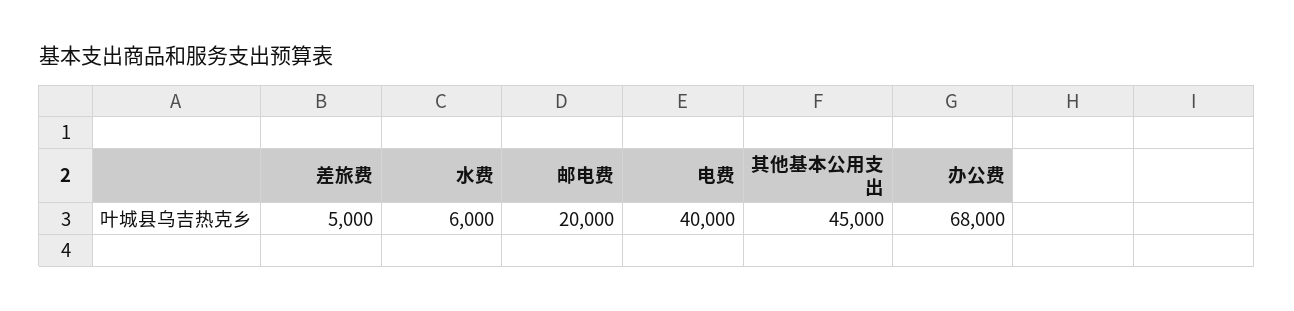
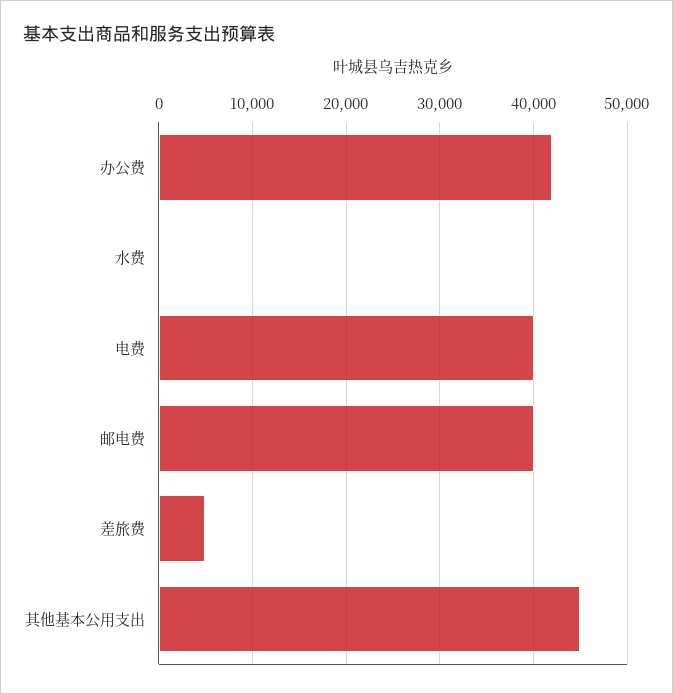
  {
    "差旅费": 5000,
-   "水费": 6000,
+   "水费": 0,
-   "邮电费": 20000,
+   "邮电费": 40000,
    "电费": 40000,
    "其他基本公用支出": 45000,
-   "办公费": 68000
+   "办公费": 42000
  }

